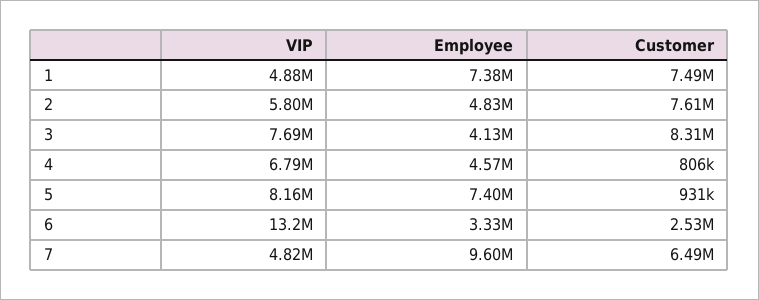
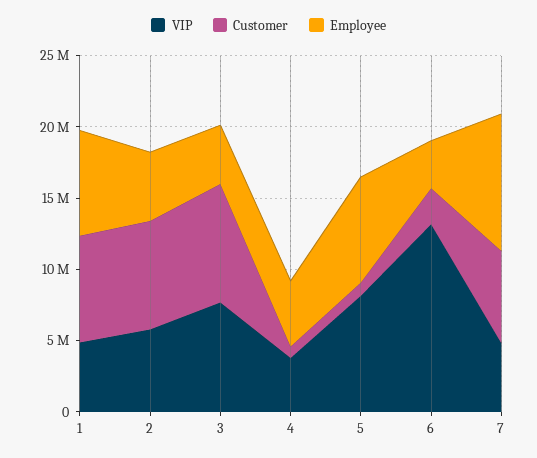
  {
    "VIP": {
      "1": 4880000,
      "2": 5800000,
      "3": 7690000,
-     "4": 6790000,
+     "4": 4000000,
      "5": 8160000,
      "6": 13200000,
      "7": 4820000
    },
    "Employee": {
      "1": 7380000,
      "2": 4830000,
      "3": 4130000,
      "4": 4570000,
      "5": 7400000,
      "6": 3330000,
      "7": 9600000
    },
    "Customer": {
      "1": 7490000,
      "2": 7610000,
      "3": 8310000,
      "4": 806000,
      "5": 931000,
      "6": 2530000,
      "7": 6490000
    }
  }

